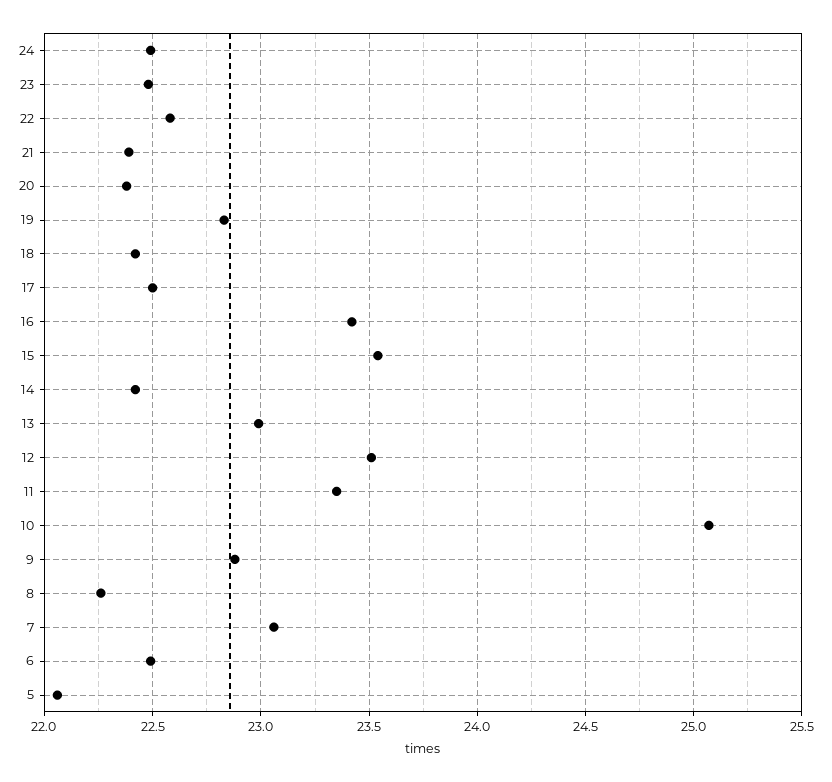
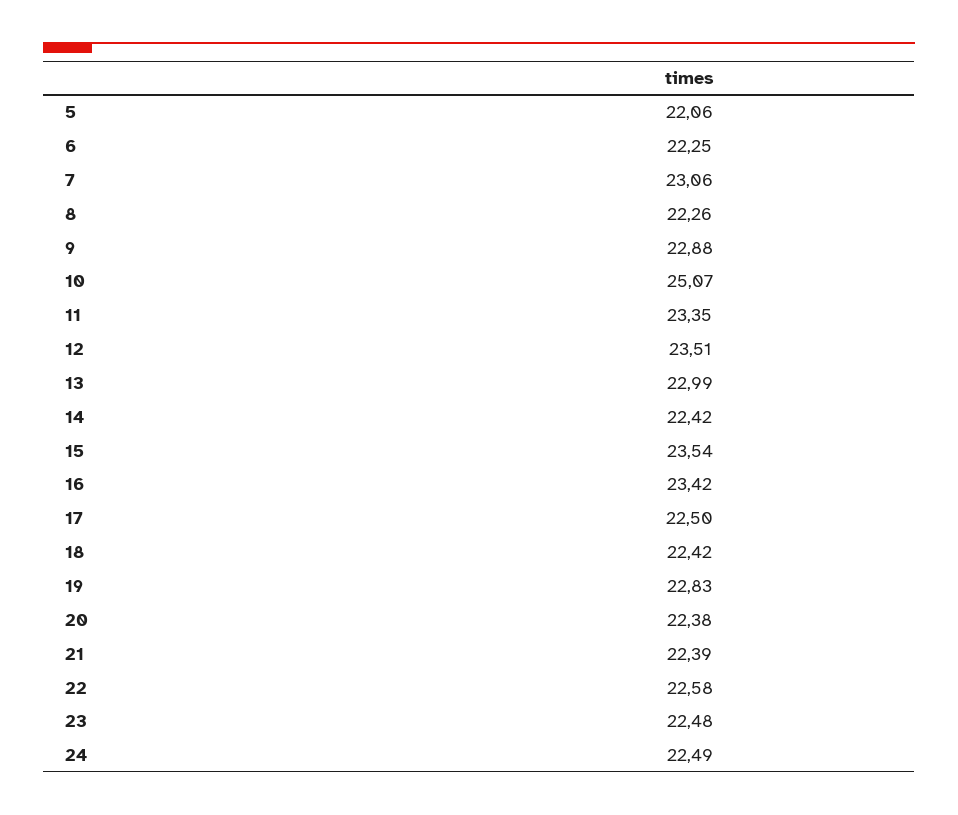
  {
    "24": 22.49,
    "23": 22.48,
    "22": 22.58,
    "21": 22.39,
    "20": 22.38,
    "19": 22.83,
    "18": 22.42,
    "17": 22.5,
    "16": 23.42,
    "15": 23.54,
    "14": 22.42,
    "13": 22.99,
    "12": 23.51,
    "11": 23.35,
    "10": 25.07,
    "9": 22.88,
    "8": 22.26,
    "7": 23.06,
-   "6": 22.5,
+   "6": 22.25,
    "5": 22.06
  }

